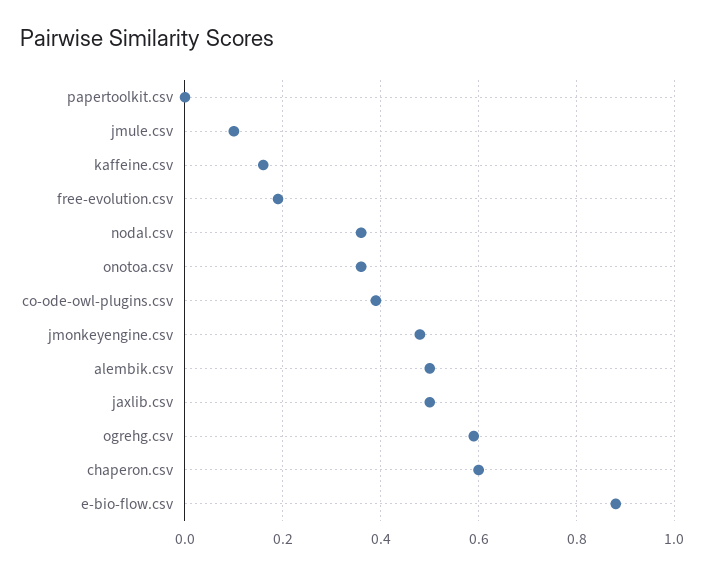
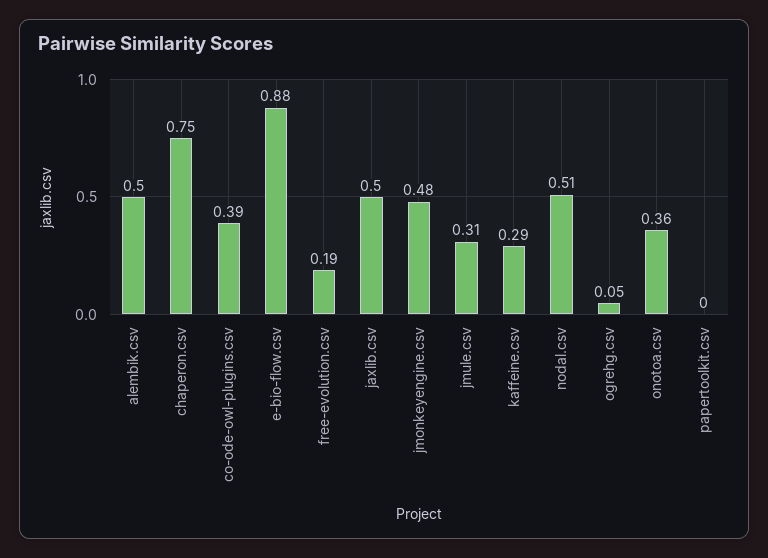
  {
    "papertoolkit.csv": 0,
-   "jmule.csv": 0.1,
+   "jmule.csv": 0.31,
-   "kaffeine.csv": 0.15,
+   "kaffeine.csv": 0.29,
    "free-evolution.csv": 0.19,
-   "nodal.csv": 0.35,
+   "nodal.csv": 0.51,
    "onotoa.csv": 0.36,
    "co-ode-owl-plugins.csv": 0.39,
    "jmonkeyengine.csv": 0.48,
    "alembik.csv": 0.5,
    "jaxlib.csv": 0.5,
-   "ogrehg.csv": 0.6,
+   "ogrehg.csv": 0.05,
-   "chaperon.csv": 0.6,
+   "chaperon.csv": 0.75,
    "e-bio-flow.csv": 0.88
  }

